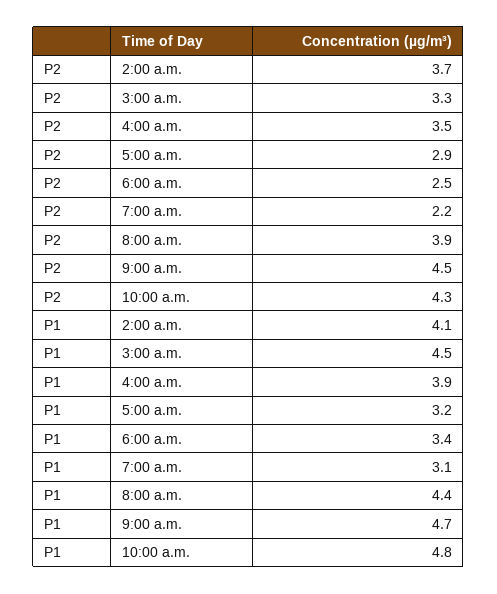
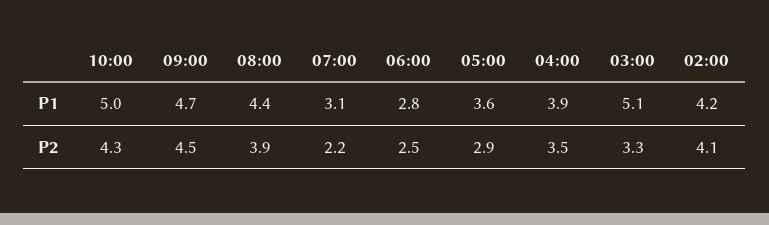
  {
    "P2": {
-     "2:00 a.m.": 3.7,
+     "2:00 a.m.": 4.1,
      "3:00 a.m.": 3.3,
      "4:00 a.m.": 3.5,
      "5:00 a.m.": 2.9,
      "6:00 a.m.": 2.5,
      "7:00 a.m.": 2.2,
      "8:00 a.m.": 3.9,
      "9:00 a.m.": 4.5,
      "10:00 a.m.": 4.3
    },
    "P1": {
-     "2:00 a.m.": 4.1,
+     "2:00 a.m.": 4.2,
-     "3:00 a.m.": 4.5,
+     "3:00 a.m.": 5.1,
      "4:00 a.m.": 3.9,
-     "5:00 a.m.": 3.2,
+     "5:00 a.m.": 3.6,
-     "6:00 a.m.": 3.4,
+     "6:00 a.m.": 2.8,
      "7:00 a.m.": 3.1,
      "8:00 a.m.": 4.4,
      "9:00 a.m.": 4.7,
-     "10:00 a.m.": 4.8
+     "10:00 a.m.": 5
    }
  }

